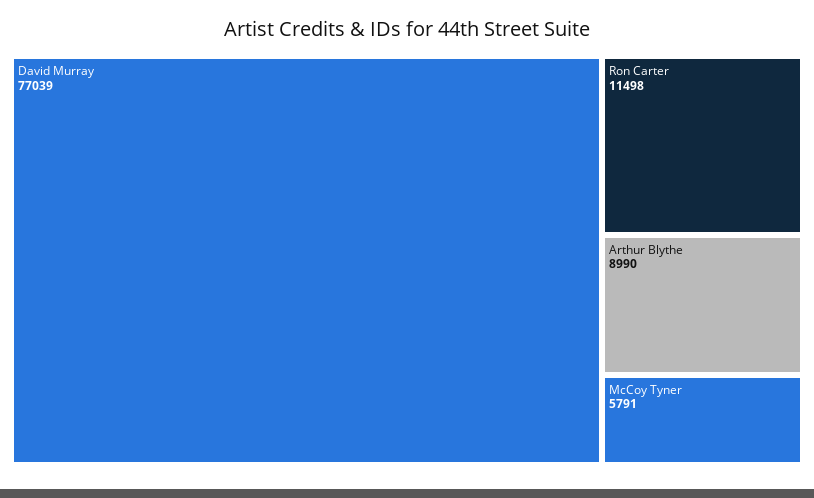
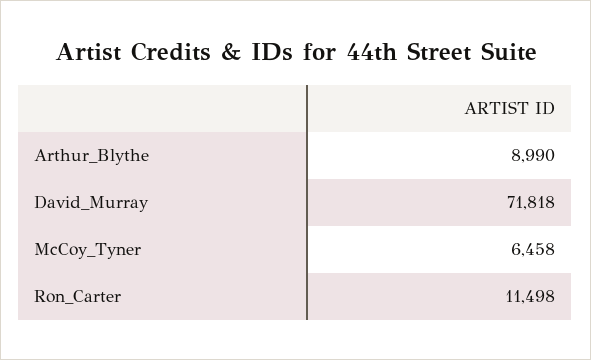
  {
-   "David Murray": 77039,
+   "David Murray": 71818,
    "Ron Carter": 11498,
    "Arthur Blythe": 8990,
-   "McCoy Tyner": 5791
+   "McCoy Tyner": 6458
  }

